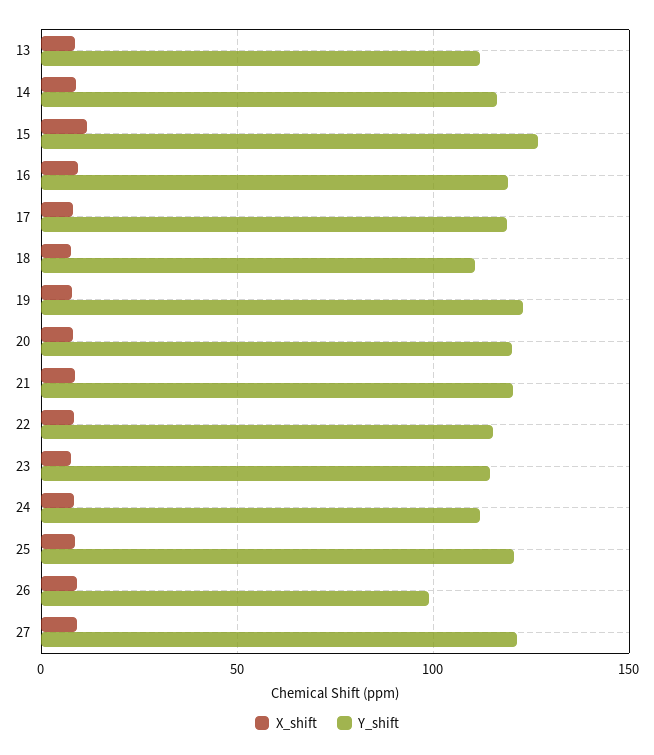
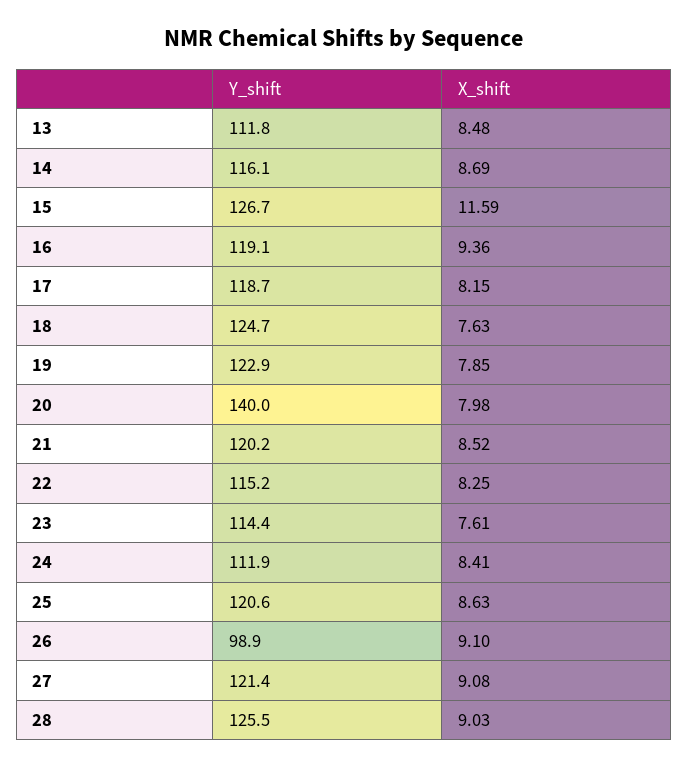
  {
    "X_shift": {
      "13": 8.48,
      "14": 8.69,
      "15": 11.59,
      "16": 9.36,
      "17": 8.15,
      "18": 7.63,
      "19": 7.85,
      "20": 7.98,
      "21": 8.52,
      "22": 8.25,
      "23": 7.61,
      "24": 8.41,
      "25": 8.63,
      "26": 9.1,
-     "27": 9.08
+     "27": 9.08,
+     "28": 9.03
    },
    "Y_shift": {
      "13": 111.8,
      "14": 116.1,
      "15": 126.7,
      "16": 119.1,
      "17": 118.7,
-     "18": 110,
+     "18": 124.7,
      "19": 122.9,
-     "20": 120,
+     "20": 140,
      "21": 120.2,
      "22": 115.2,
      "23": 114.4,
      "24": 111.9,
      "25": 120.6,
      "26": 98.9,
-     "27": 121.4
+     "27": 121.4,
+     "28": 125.5
    }
  }

